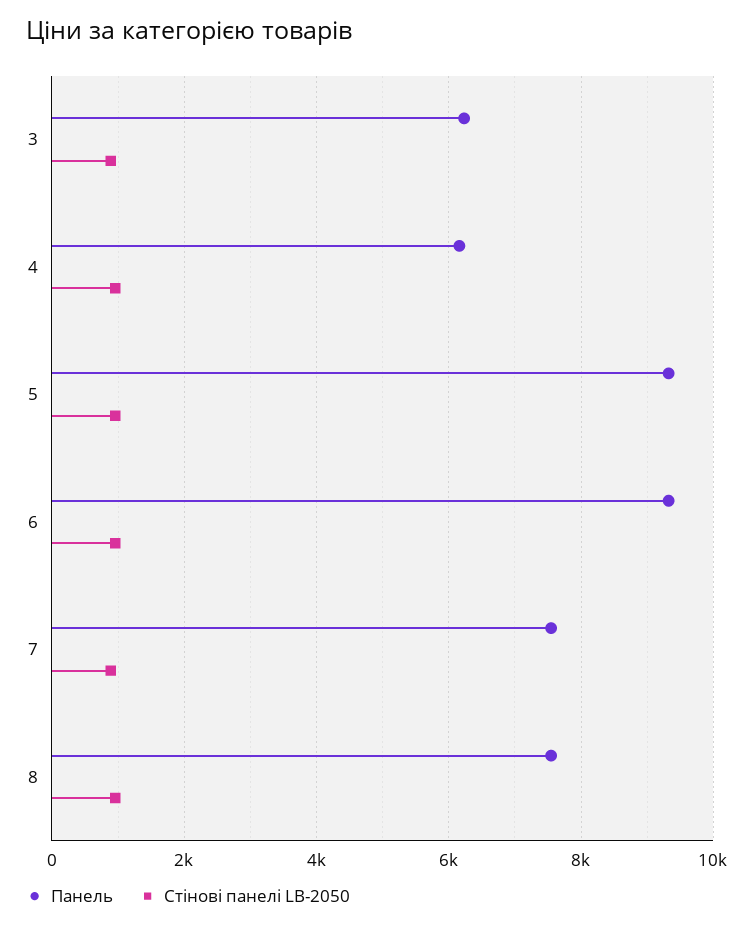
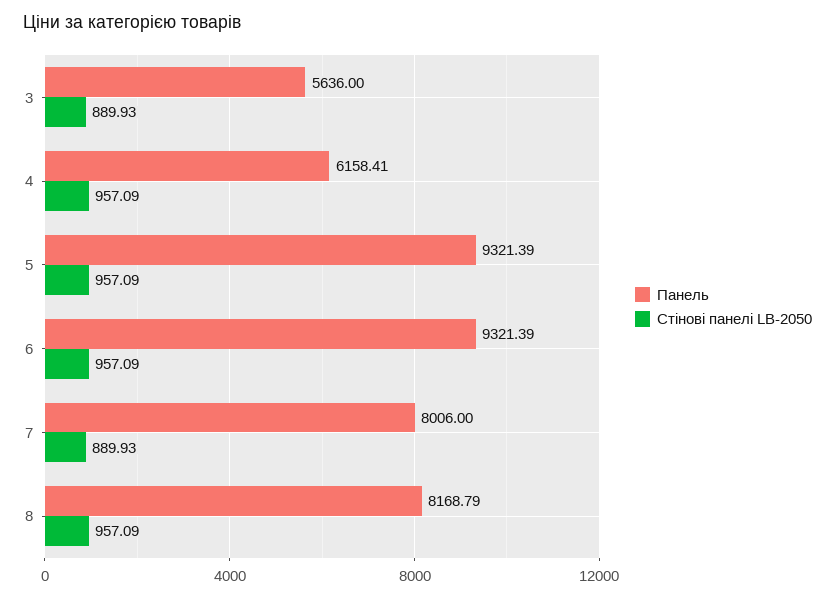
  {
    "Панель": {
-     "3": 6200,
+     "3": 5636,
      "4": 6158.41,
      "5": 9321.39,
      "6": 9321.39,
-     "7": 7600,
+     "7": 8006,
-     "8": 7600
+     "8": 8168.79
    },
    "Стінові панелі LB-2050": {
      "3": 889.93,
      "4": 957.09,
      "5": 957.09,
      "6": 957.09,
      "7": 889.93,
      "8": 957.09
    }
  }

